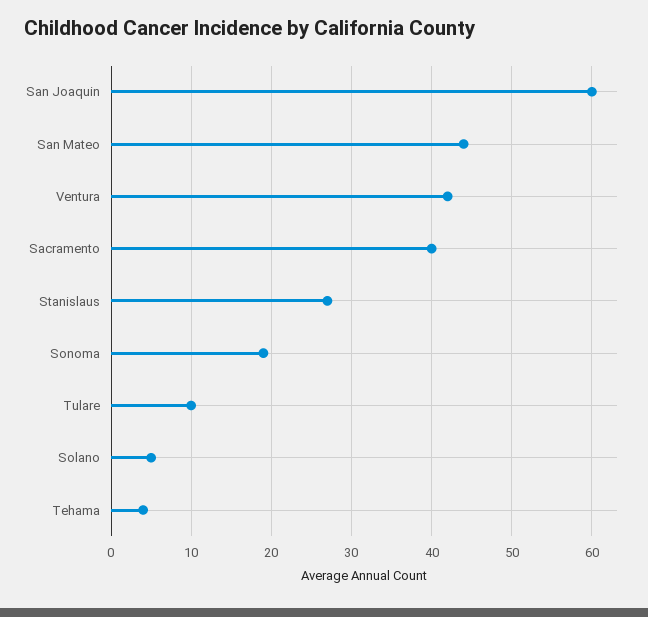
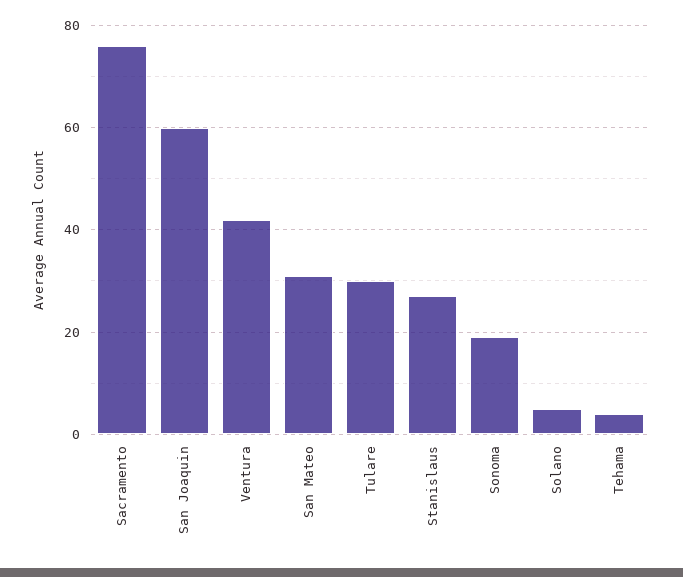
  {
    "San Joaquin": 60,
-   "San Mateo": 44,
+   "San Mateo": 30,
    "Ventura": 42,
-   "Sacramento": 40,
+   "Sacramento": 75,
    "Stanislaus": 27,
    "Sonoma": 19,
-   "Tulare": 10,
+   "Tulare": 30,
    "Solano": 5,
    "Tehama": 4
  }

